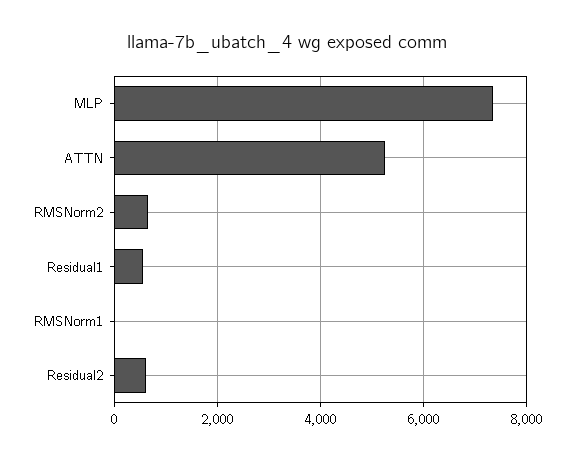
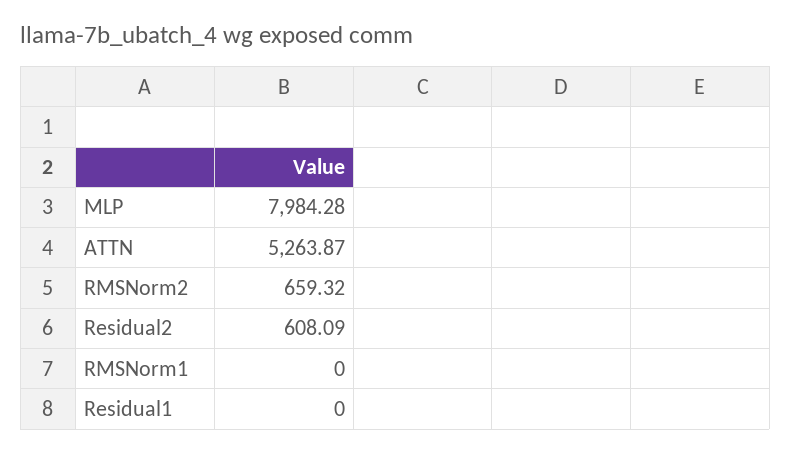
  {
-   "MLP": 7400,
+   "MLP": 7984.28,
    "ATTN": 5263.87,
    "RMSNorm2": 659.32,
-   "Residual1": 600,
+   "Residual1": 0,
    "RMSNorm1": 0,
    "Residual2": 608.09
  }

